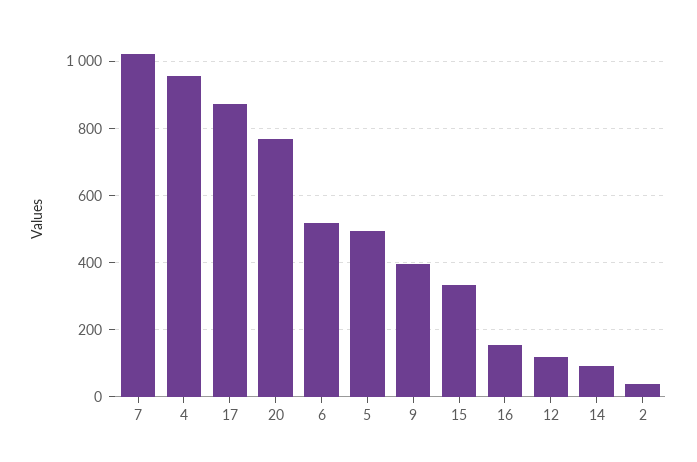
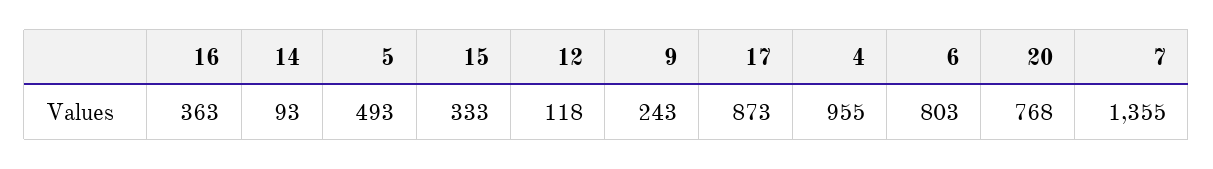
  {
-   "7": 1020,
+   "7": 1355,
    "4": 955,
    "17": 873,
    "20": 768,
-   "6": 520,
+   "6": 803,
    "5": 493,
-   "9": 400,
+   "9": 243,
    "15": 333,
-   "16": 160,
+   "16": 363,
    "12": 118,
-   "14": 93,
+   "14": 93
-   "2": 40
  }

